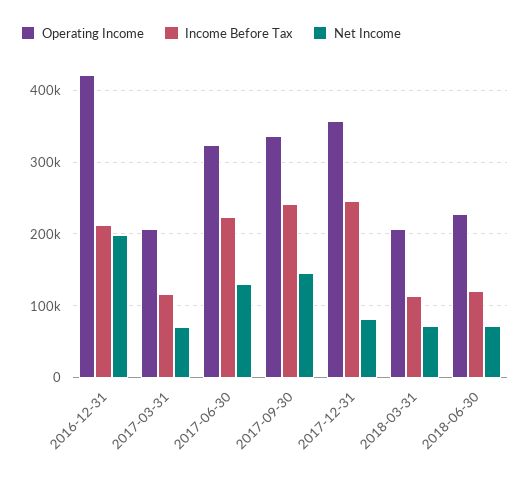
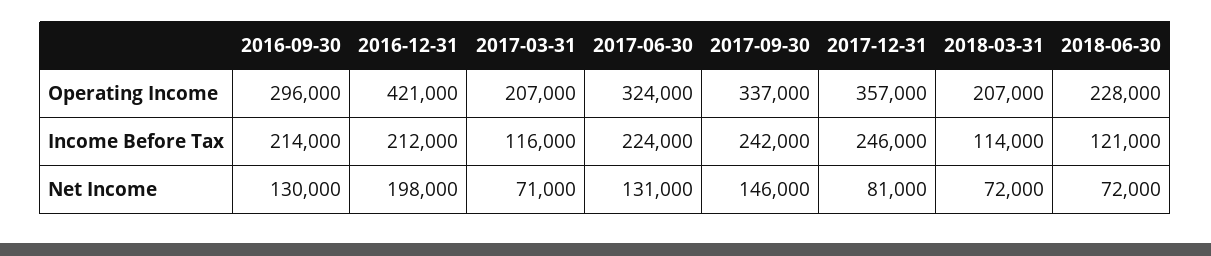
  {
    "Operating Income": {
      "2016-12-31": 421000,
      "2017-03-31": 207000,
      "2017-06-30": 324000,
      "2017-09-30": 337000,
      "2017-12-31": 357000,
      "2018-03-31": 207000,
-     "2018-06-30": 228000
+     "2018-06-30": 228000,
+     "2016-09-30": 296000
    },
    "Income Before Tax": {
      "2016-12-31": 212000,
      "2017-03-31": 116000,
      "2017-06-30": 224000,
      "2017-09-30": 242000,
      "2017-12-31": 246000,
      "2018-03-31": 114000,
-     "2018-06-30": 121000
+     "2018-06-30": 121000,
+     "2016-09-30": 214000
    },
    "Net Income": {
      "2016-12-31": 198000,
      "2017-03-31": 71000,
      "2017-06-30": 131000,
      "2017-09-30": 146000,
      "2017-12-31": 81000,
      "2018-03-31": 72000,
-     "2018-06-30": 72000
+     "2018-06-30": 72000,
+     "2016-09-30": 130000
    }
  }

